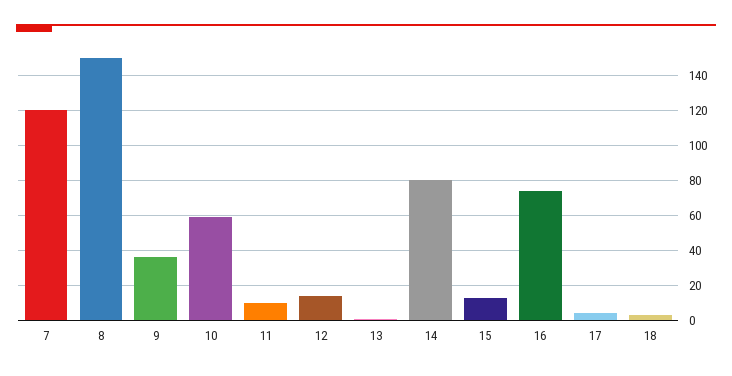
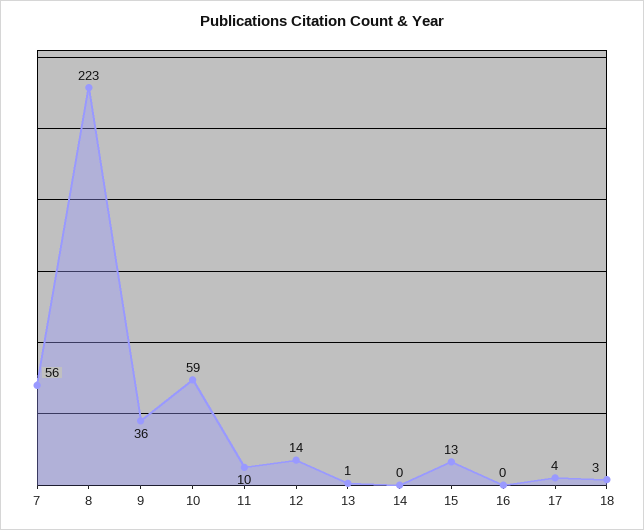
  {
-   "7": 120,
+   "7": 56,
-   "8": 150,
+   "8": 223,
    "9": 36,
    "10": 59,
    "11": 10,
    "12": 14,
    "13": 1,
-   "14": 80,
+   "14": 0,
    "15": 13,
-   "16": 75,
+   "16": 0,
    "17": 4,
    "18": 3
  }

